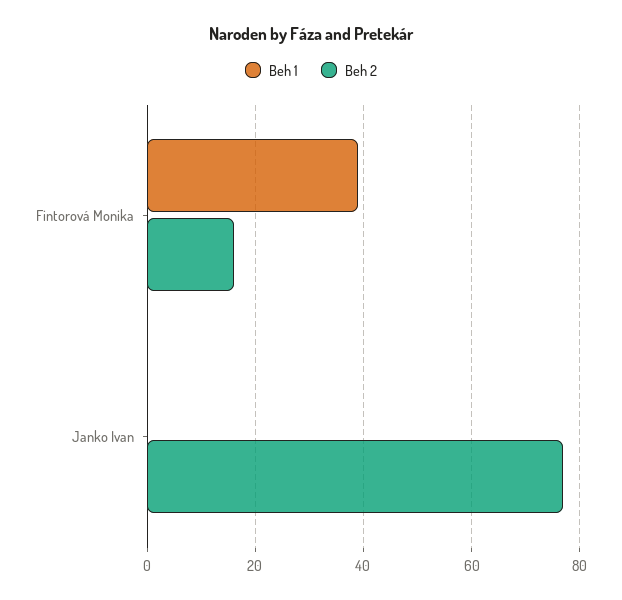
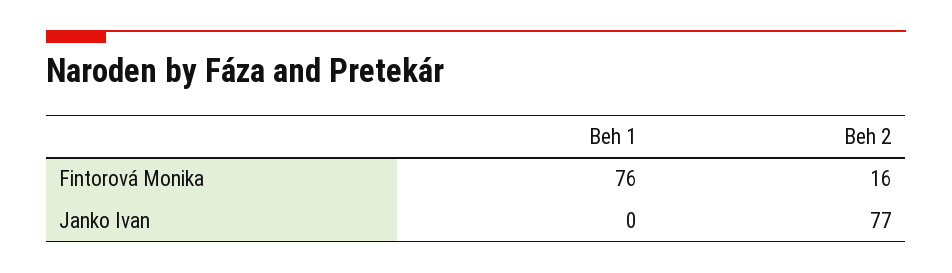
  {
    "Beh 1": {
-     "Fintorová Monika": 40,
+     "Fintorová Monika": 76,
      "Janko Ivan": 0
    },
    "Beh 2": {
      "Fintorová Monika": 16,
      "Janko Ivan": 77
    }
  }

